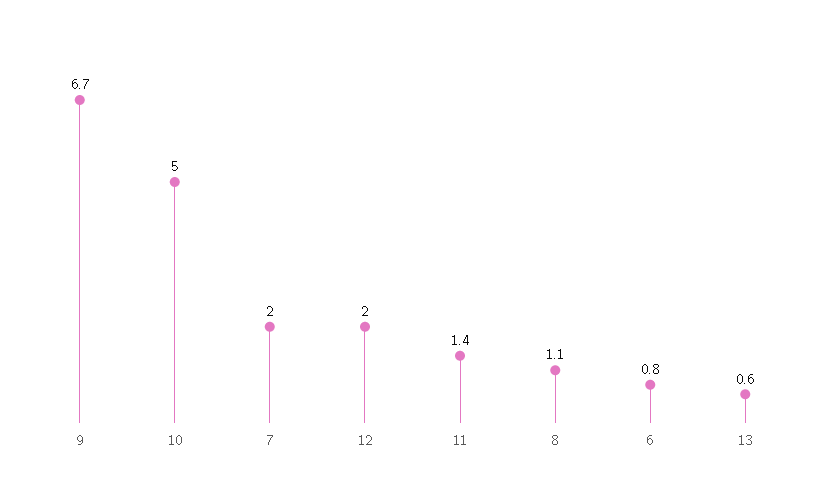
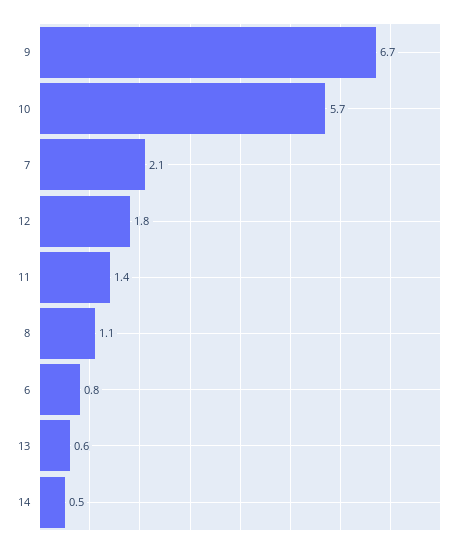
  {
    "9": 6.7,
-   "10": 5,
+   "10": 5.7,
-   "7": 2,
+   "7": 2.1,
-   "12": 2,
+   "12": 1.8,
    "11": 1.4,
    "8": 1.1,
    "6": 0.8,
-   "13": 0.6
+   "13": 0.6,
+   "14": 0.5
  }

